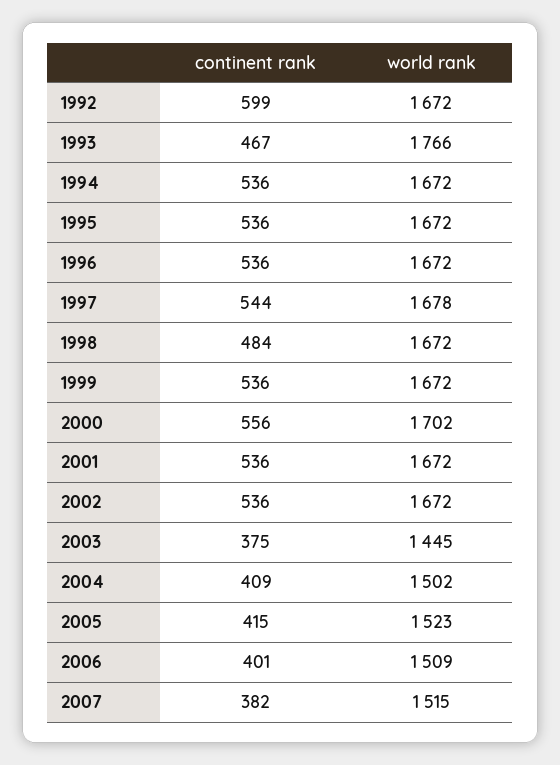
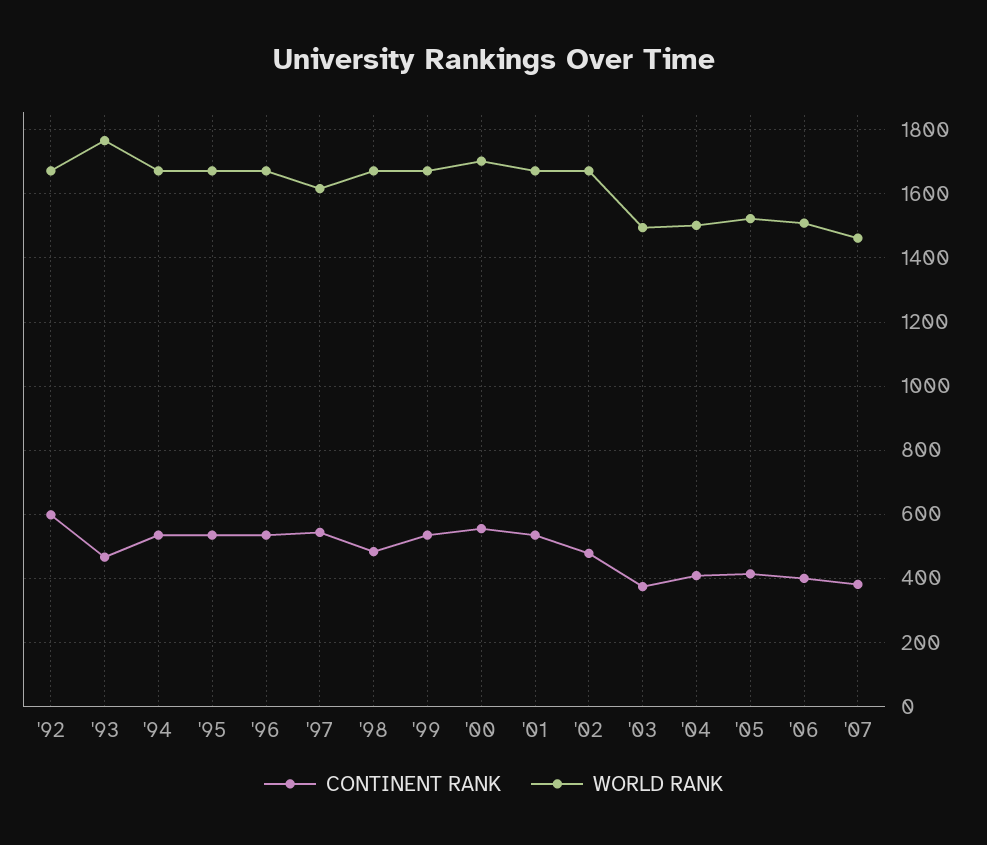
  {
    "continent rank": {
      "1992": 599,
      "1993": 467,
      "1994": 536,
      "1995": 536,
      "1996": 536,
      "1997": 544,
      "1998": 484,
      "1999": 536,
      "2000": 556,
      "2001": 536,
-     "2002": 536,
+     "2002": 480,
      "2003": 375,
      "2004": 409,
      "2005": 415,
      "2006": 401,
      "2007": 382
    },
    "world rank": {
      "1992": 1672,
      "1993": 1766,
      "1994": 1672,
      "1995": 1672,
      "1996": 1672,
-     "1997": 1678,
+     "1997": 1620,
      "1998": 1672,
      "1999": 1672,
      "2000": 1702,
      "2001": 1672,
      "2002": 1672,
-     "2003": 1445,
+     "2003": 1500,
      "2004": 1502,
      "2005": 1523,
      "2006": 1509,
-     "2007": 1515
+     "2007": 1460
    }
  }

